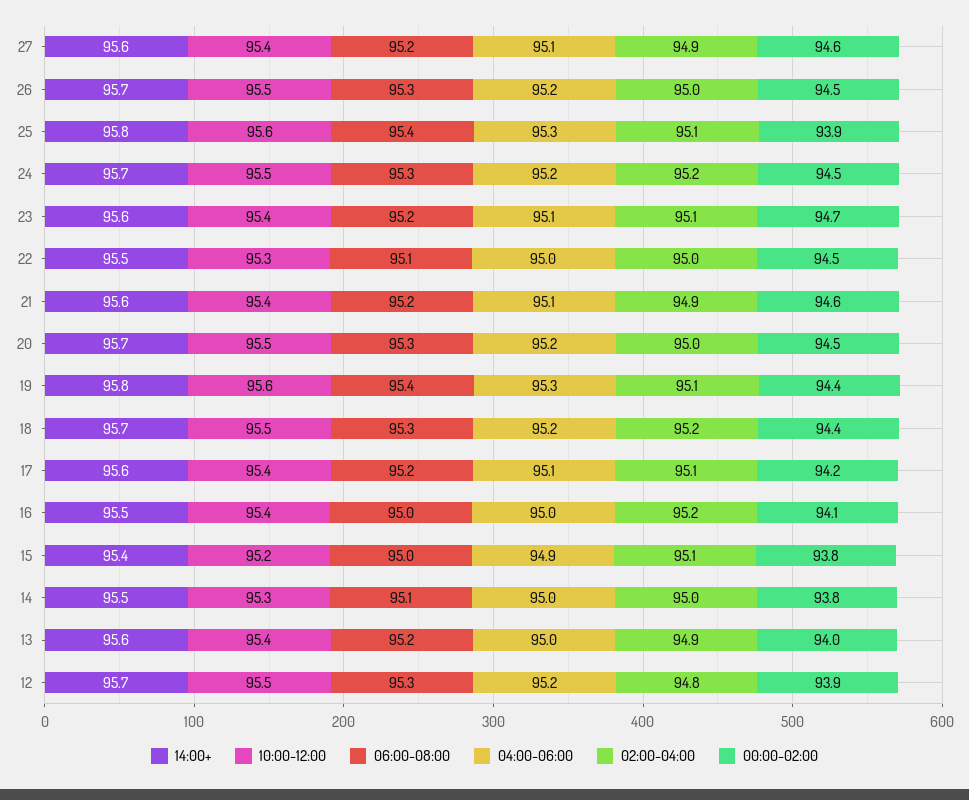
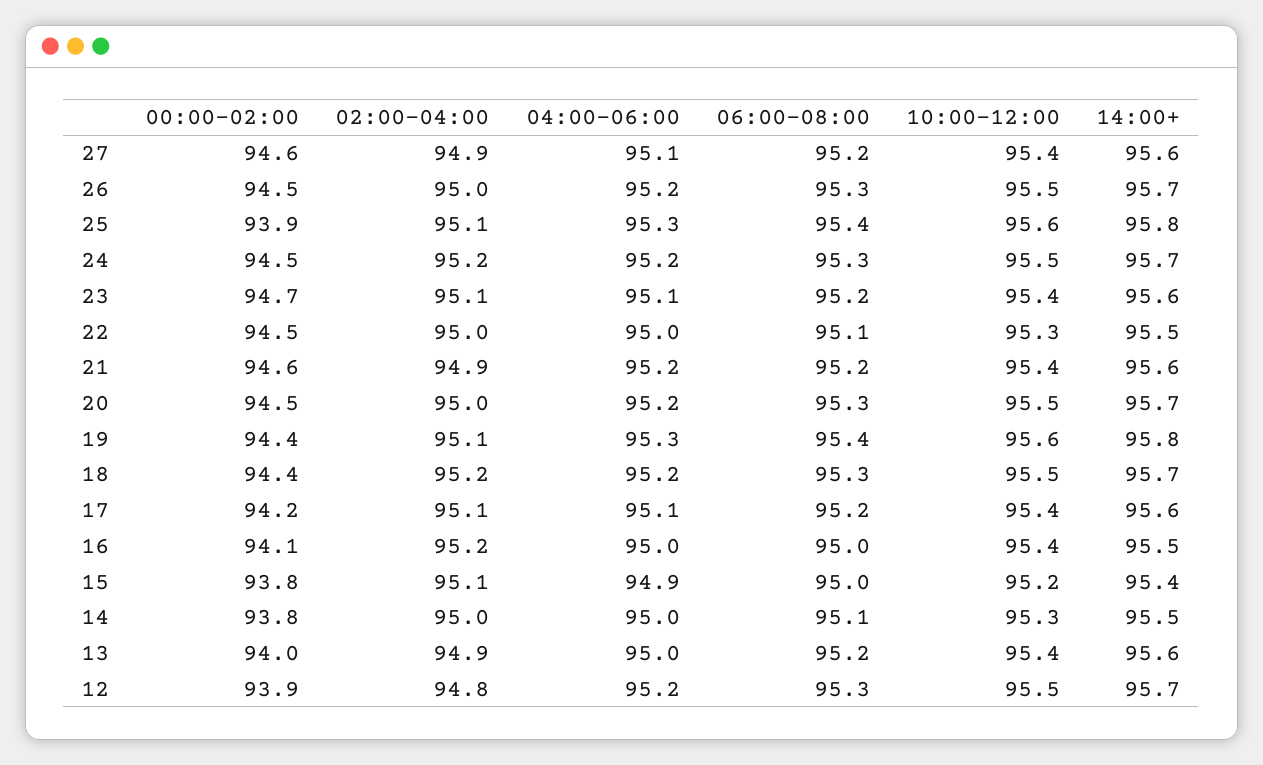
  {
    "14:00+": {
      "27": 95.6,
      "26": 95.7,
      "25": 95.8,
      "24": 95.7,
      "23": 95.6,
      "22": 95.5,
      "21": 95.6,
      "20": 95.7,
      "19": 95.8,
      "18": 95.7,
      "17": 95.6,
      "16": 95.5,
      "15": 95.4,
      "14": 95.5,
      "13": 95.6,
      "12": 95.7
    },
    "10:00-12:00": {
      "27": 95.4,
      "26": 95.5,
      "25": 95.6,
      "24": 95.5,
      "23": 95.4,
      "22": 95.3,
      "21": 95.4,
      "20": 95.5,
      "19": 95.6,
      "18": 95.5,
      "17": 95.4,
      "16": 95.4,
      "15": 95.2,
      "14": 95.3,
      "13": 95.4,
      "12": 95.5
    },
    "06:00-08:00": {
      "27": 95.2,
      "26": 95.3,
      "25": 95.4,
      "24": 95.3,
      "23": 95.2,
      "22": 95.1,
      "21": 95.2,
      "20": 95.3,
      "19": 95.4,
      "18": 95.3,
      "17": 95.2,
      "16": 95,
      "15": 95,
      "14": 95.1,
      "13": 95.2,
      "12": 95.3
    },
    "04:00-06:00": {
      "27": 95.1,
      "26": 95.2,
      "25": 95.3,
      "24": 95.2,
      "23": 95.1,
      "22": 95,
-     "21": 95.1,
+     "21": 95.2,
      "20": 95.2,
      "19": 95.3,
      "18": 95.2,
      "17": 95.1,
      "16": 95,
      "15": 94.9,
      "14": 95,
      "13": 95,
      "12": 95.2
    },
    "02:00-04:00": {
      "27": 94.9,
      "26": 95,
      "25": 95.1,
      "24": 95.2,
      "23": 95.1,
      "22": 95,
      "21": 94.9,
      "20": 95,
      "19": 95.1,
      "18": 95.2,
      "17": 95.1,
      "16": 95.2,
      "15": 95.1,
      "14": 95,
      "13": 94.9,
      "12": 94.8
    },
    "00:00-02:00": {
      "27": 94.6,
      "26": 94.5,
      "25": 93.9,
      "24": 94.5,
      "23": 94.7,
      "22": 94.5,
      "21": 94.6,
      "20": 94.5,
      "19": 94.4,
      "18": 94.4,
      "17": 94.2,
      "16": 94.1,
      "15": 93.8,
      "14": 93.8,
      "13": 94,
      "12": 93.9
    }
  }

